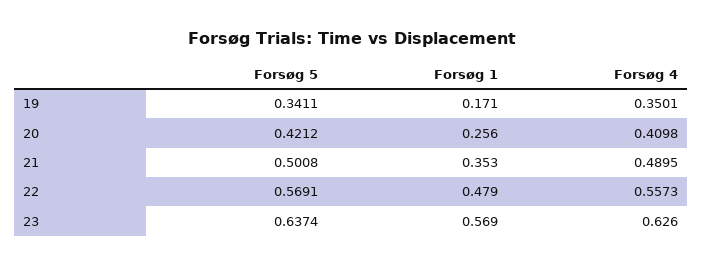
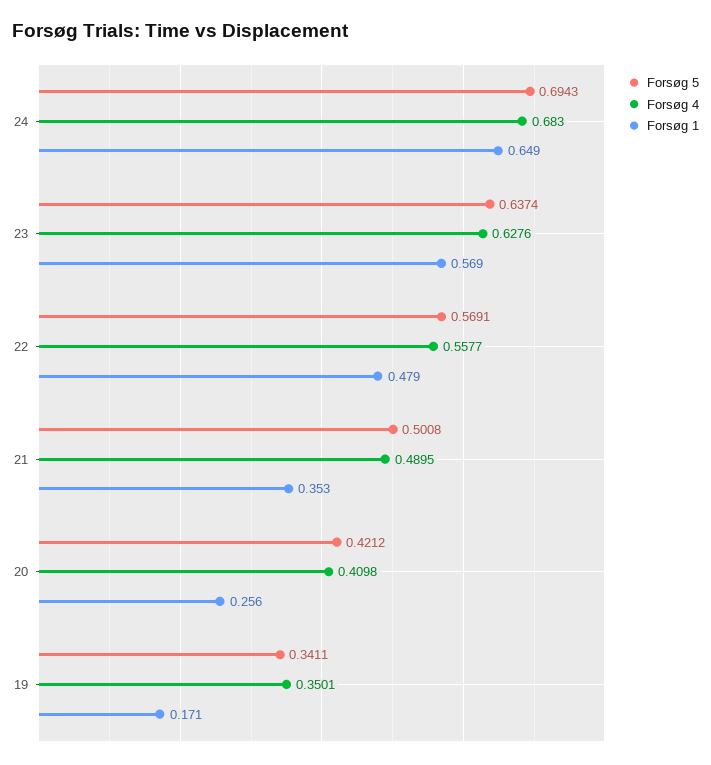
  {
    "Forsøg 5": {
      "19": 0.3411,
      "20": 0.4212,
      "21": 0.5008,
      "22": 0.5691,
-     "23": 0.6374
+     "23": 0.6374,
+     "24": 0.6943
    },
    "Forsøg 1": {
      "19": 0.171,
      "20": 0.256,
      "21": 0.353,
      "22": 0.479,
-     "23": 0.569
+     "23": 0.569,
+     "24": 0.649
    },
    "Forsøg 4": {
      "19": 0.3501,
      "20": 0.4098,
      "21": 0.4895,
-     "22": 0.5573,
+     "22": 0.5577,
-     "23": 0.626
+     "23": 0.6276,
+     "24": 0.683
    }
  }

